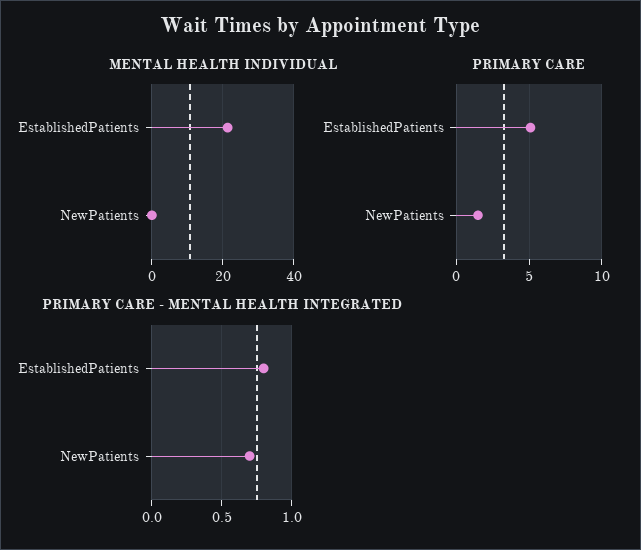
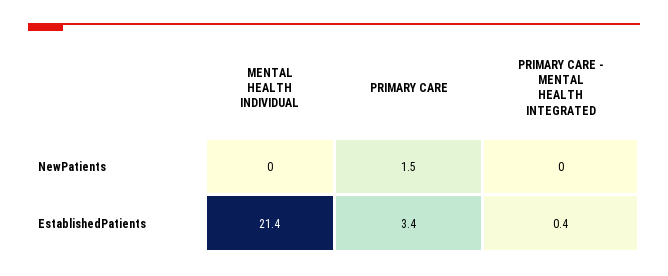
  {
    "MENTAL HEALTH INDIVIDUAL": {
      "EstablishedPatients": 21.4,
      "NewPatients": 0
    },
    "PRIMARY CARE": {
-     "EstablishedPatients": 5,
+     "EstablishedPatients": 3.4,
      "NewPatients": 1.5
    },
    "PRIMARY CARE - MENTAL HEALTH INTEGRATED": {
-     "EstablishedPatients": 0.8,
+     "EstablishedPatients": 0.4,
-     "NewPatients": 0.7
+     "NewPatients": 0
    }
  }

